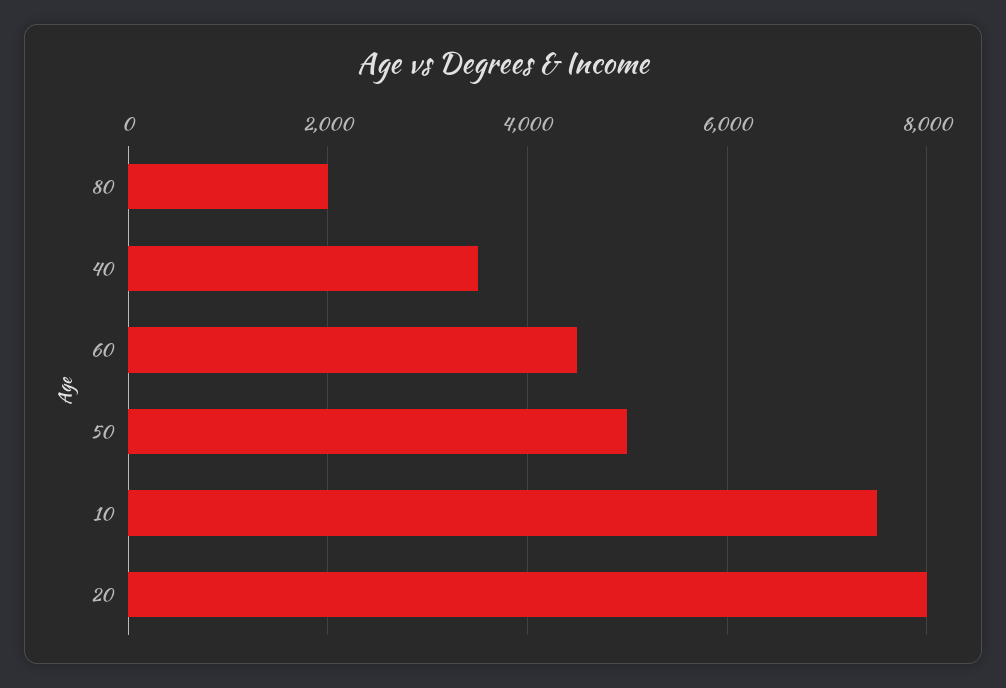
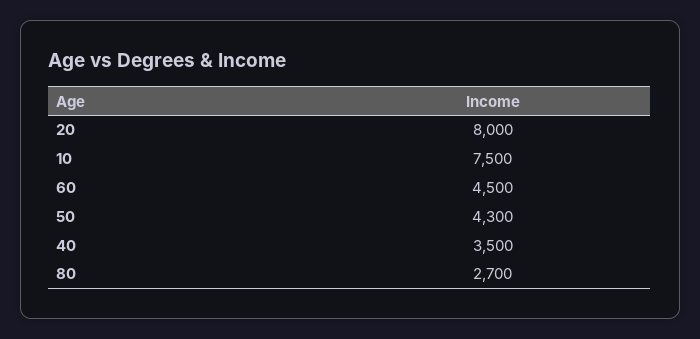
  {
-   "80": 2000,
+   "80": 2700,
    "40": 3500,
    "60": 4500,
-   "50": 5000,
+   "50": 4300,
    "10": 7500,
    "20": 8000
  }

